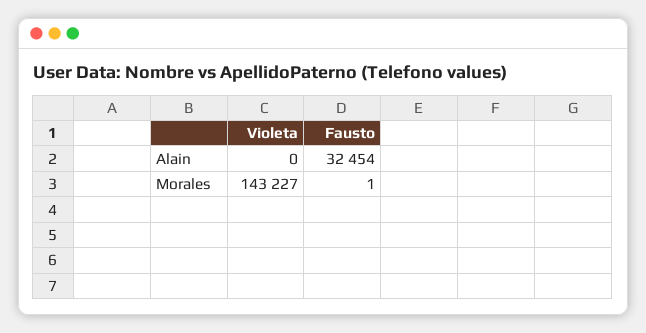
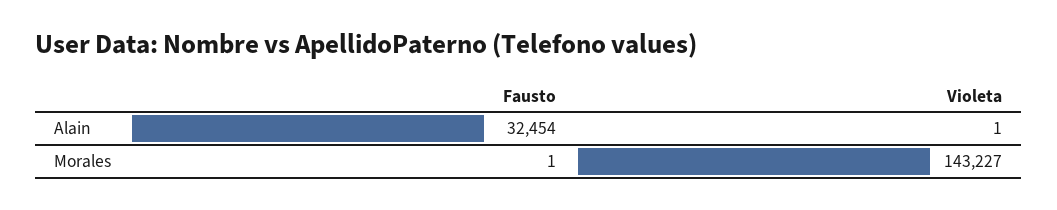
  {
    "Violeta": {
-     "Alain": 0,
+     "Alain": 1,
      "Morales": 143227
    },
    "Fausto": {
      "Alain": 32454,
      "Morales": 1
    }
  }

